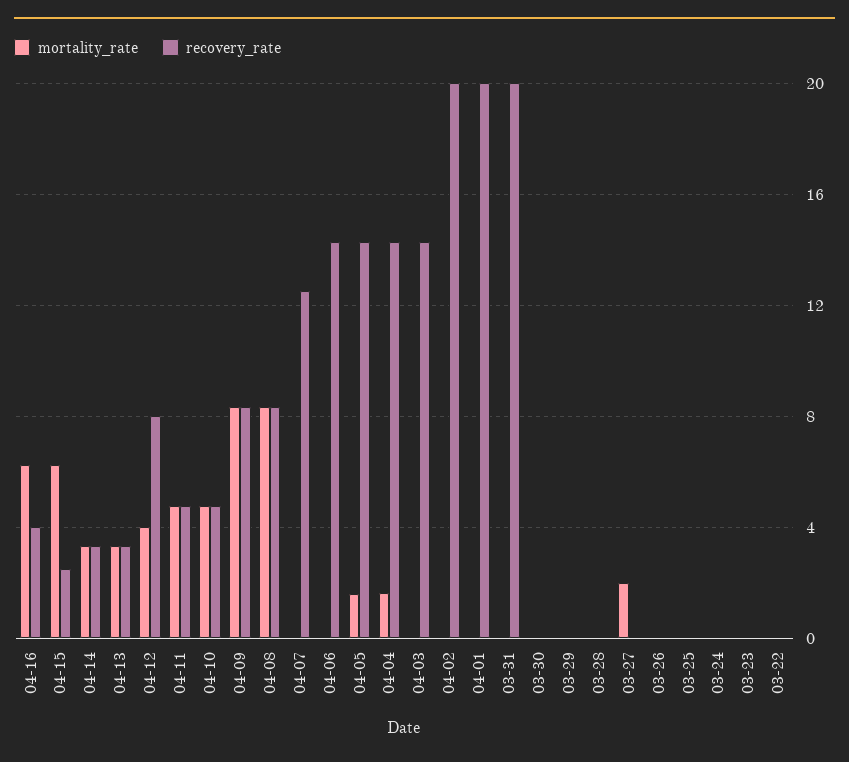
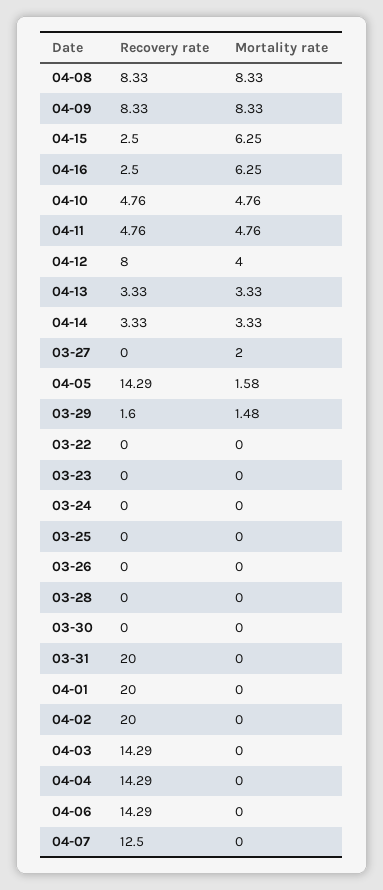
  {
    "mortality_rate": {
      "04-16": 6.25,
      "04-15": 6.25,
      "04-14": 3.33,
      "04-13": 3.33,
      "04-12": 4,
      "04-11": 4.76,
      "04-10": 4.76,
      "04-09": 8.33,
      "04-08": 8.33,
      "04-07": 0,
      "04-06": 0,
      "04-05": 1.58,
-     "04-04": 1.5,
+     "04-04": 0,
      "04-03": 0,
      "04-02": 0,
      "04-01": 0,
      "03-31": 0,
      "03-30": 0,
-     "03-29": 0,
+     "03-29": 1.48,
      "03-28": 0,
      "03-27": 2,
      "03-26": 0,
      "03-25": 0,
      "03-24": 0,
      "03-23": 0,
      "03-22": 0
    },
    "recovery_rate": {
-     "04-16": 4,
+     "04-16": 2.5,
      "04-15": 2.5,
      "04-14": 3.33,
      "04-13": 3.33,
      "04-12": 8,
      "04-11": 4.76,
      "04-10": 4.76,
      "04-09": 8.33,
      "04-08": 8.33,
      "04-07": 12.5,
      "04-06": 14.29,
      "04-05": 14.29,
      "04-04": 14.29,
      "04-03": 14.29,
      "04-02": 20,
      "04-01": 20,
      "03-31": 20,
      "03-30": 0,
-     "03-29": 0,
+     "03-29": 1.6,
      "03-28": 0,
      "03-27": 0,
      "03-26": 0,
      "03-25": 0,
      "03-24": 0,
      "03-23": 0,
      "03-22": 0
    }
  }

